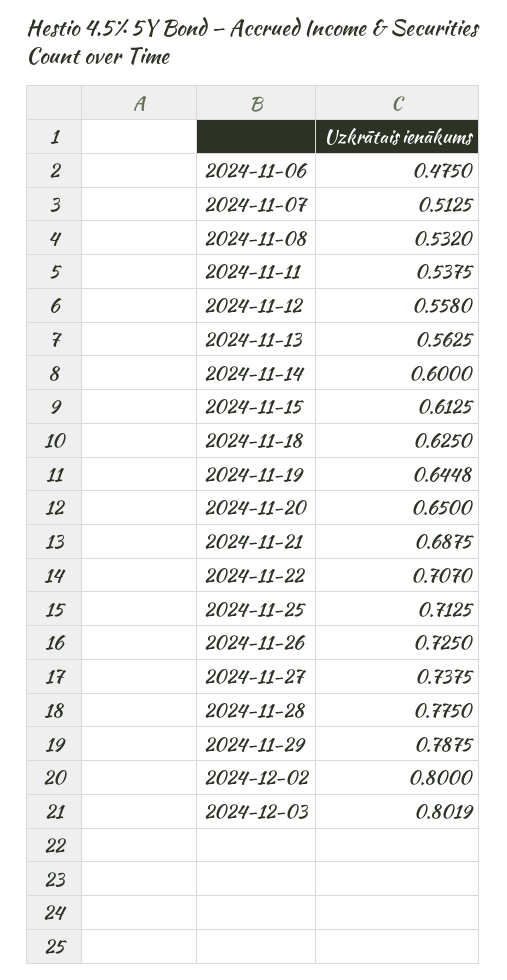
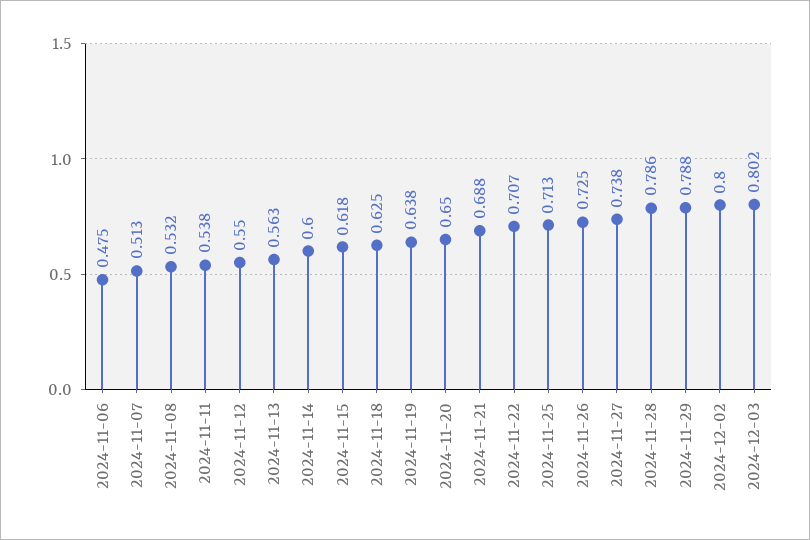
  {
    "2024-11-06": 0.475,
    "2024-11-07": 0.5125,
    "2024-11-08": 0.532,
    "2024-11-11": 0.5375,
-   "2024-11-12": 0.558,
+   "2024-11-12": 0.55,
    "2024-11-13": 0.5625,
    "2024-11-14": 0.6,
-   "2024-11-15": 0.6125,
+   "2024-11-15": 0.618,
    "2024-11-18": 0.625,
-   "2024-11-19": 0.6448,
+   "2024-11-19": 0.638,
    "2024-11-20": 0.65,
    "2024-11-21": 0.6875,
    "2024-11-22": 0.707,
    "2024-11-25": 0.7125,
    "2024-11-26": 0.725,
    "2024-11-27": 0.7375,
-   "2024-11-28": 0.775,
+   "2024-11-28": 0.786,
    "2024-11-29": 0.7875,
    "2024-12-02": 0.8,
    "2024-12-03": 0.8019
  }

